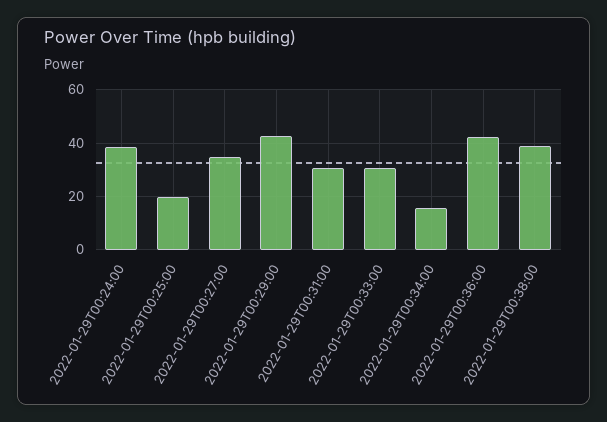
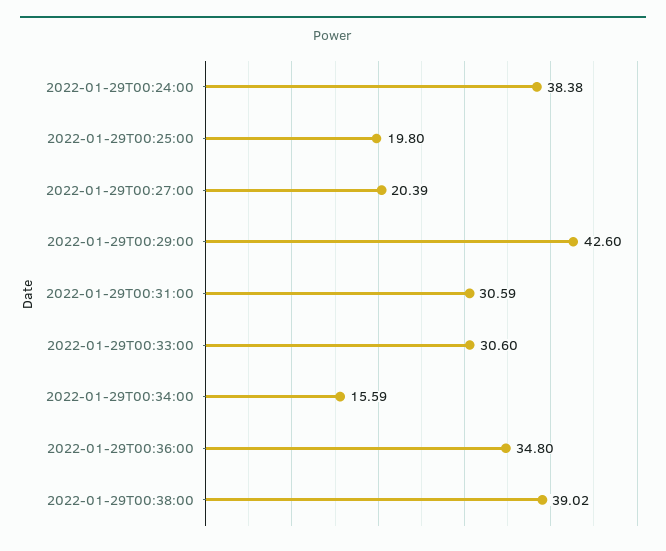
  {
    "2022-01-29T00:24:00": 38.38,
    "2022-01-29T00:25:00": 19.8,
-   "2022-01-29T00:27:00": 35,
+   "2022-01-29T00:27:00": 20.39,
    "2022-01-29T00:29:00": 42.6,
    "2022-01-29T00:31:00": 30.59,
    "2022-01-29T00:33:00": 30.6,
    "2022-01-29T00:34:00": 15.59,
-   "2022-01-29T00:36:00": 42.5,
+   "2022-01-29T00:36:00": 34.8,
    "2022-01-29T00:38:00": 39.02
  }

